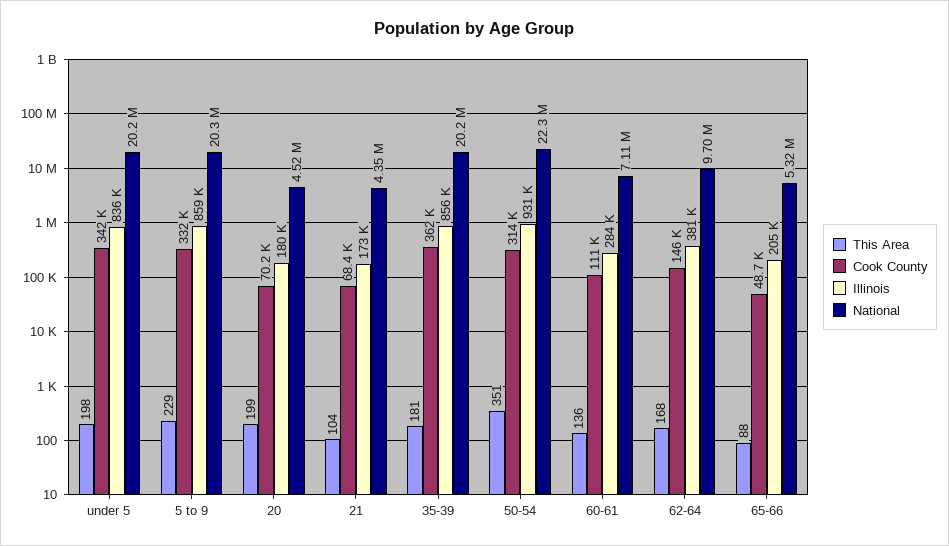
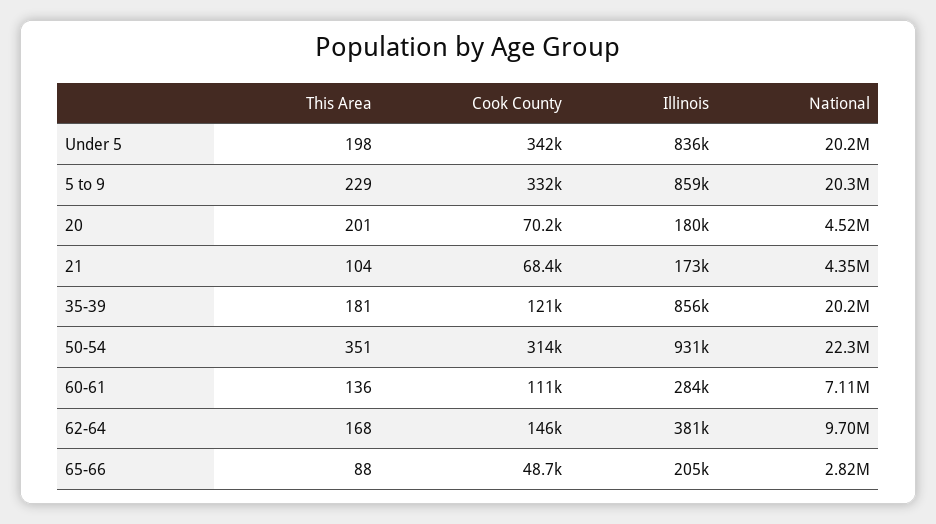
  {
    "This Area": {
      "under 5": 198,
      "5 to 9": 229,
-     "20": 199,
+     "20": 201,
      "21": 104,
      "35-39": 181,
      "50-54": 351,
      "60-61": 136,
      "62-64": 168,
      "65-66": 88
    },
    "Cook County": {
      "under 5": 342000,
      "5 to 9": 332000,
      "20": 70200,
      "21": 68400,
-     "35-39": 362000,
+     "35-39": 121000,
      "50-54": 314000,
      "60-61": 111000,
      "62-64": 146000,
      "65-66": 48700
    },
    "Illinois": {
      "under 5": 836000,
      "5 to 9": 859000,
      "20": 180000,
      "21": 173000,
      "35-39": 856000,
      "50-54": 931000,
      "60-61": 284000,
      "62-64": 381000,
      "65-66": 205000
    },
    "National": {
      "under 5": 20200000,
      "5 to 9": 20300000,
      "20": 4520000,
      "21": 4350000,
      "35-39": 20200000,
      "50-54": 22300000,
      "60-61": 7110000,
      "62-64": 9700000,
-     "65-66": 5320000
+     "65-66": 2820000
    }
  }

